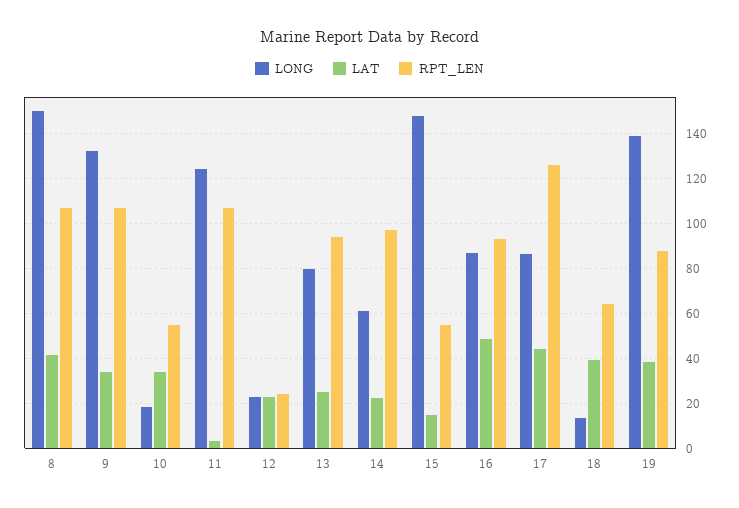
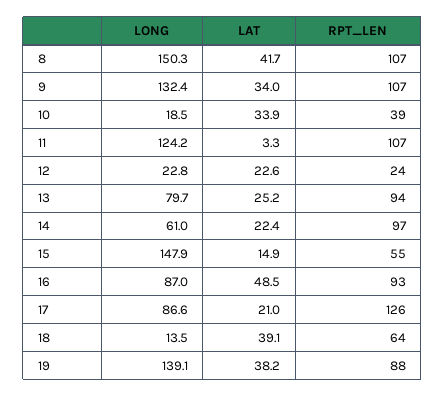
  {
    "LONG": {
      "8": 150.3,
      "9": 132.4,
      "10": 18.5,
      "11": 124.2,
      "12": 22.8,
      "13": 79.7,
      "14": 61,
      "15": 147.9,
      "16": 87,
      "17": 86.6,
      "18": 13.5,
      "19": 139.1
    },
    "LAT": {
      "8": 41.7,
      "9": 34,
      "10": 33.9,
      "11": 3.3,
      "12": 22.6,
      "13": 25.2,
      "14": 22.4,
      "15": 14.9,
      "16": 48.5,
-     "17": 45,
+     "17": 21,
      "18": 39.1,
      "19": 38.2
    },
    "RPT_LEN": {
      "8": 107,
      "9": 107,
-     "10": 55,
+     "10": 39,
      "11": 107,
      "12": 24,
      "13": 94,
      "14": 97,
      "15": 55,
      "16": 93,
      "17": 126,
      "18": 64,
      "19": 88
    }
  }

